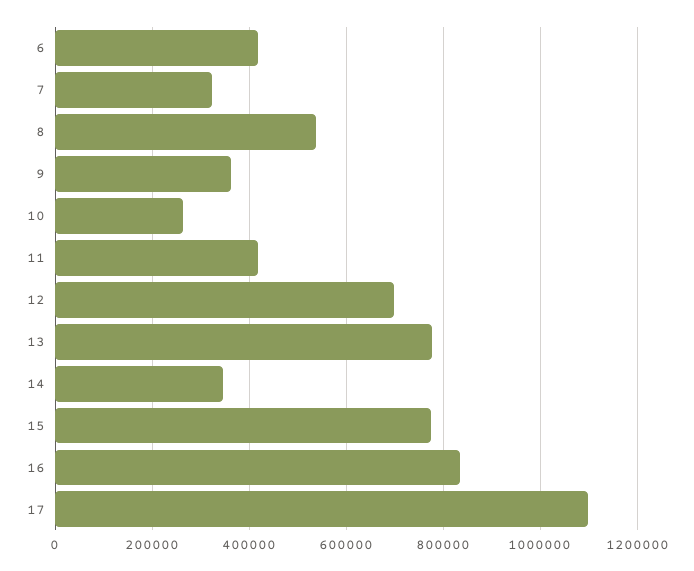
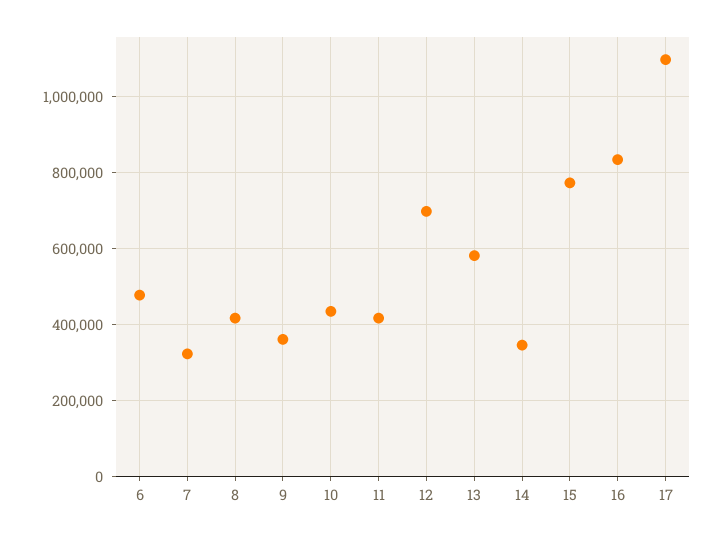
  {
-   "6": 420000,
+   "6": 480000,
    "7": 320000,
-   "8": 540000,
+   "8": 420000,
    "9": 360000,
-   "10": 260000,
+   "10": 440000,
    "11": 420000,
    "12": 700000,
-   "13": 780000,
+   "13": 580000,
    "14": 340000,
    "15": 780000,
    "16": 840000,
    "17": 1100000
  }

